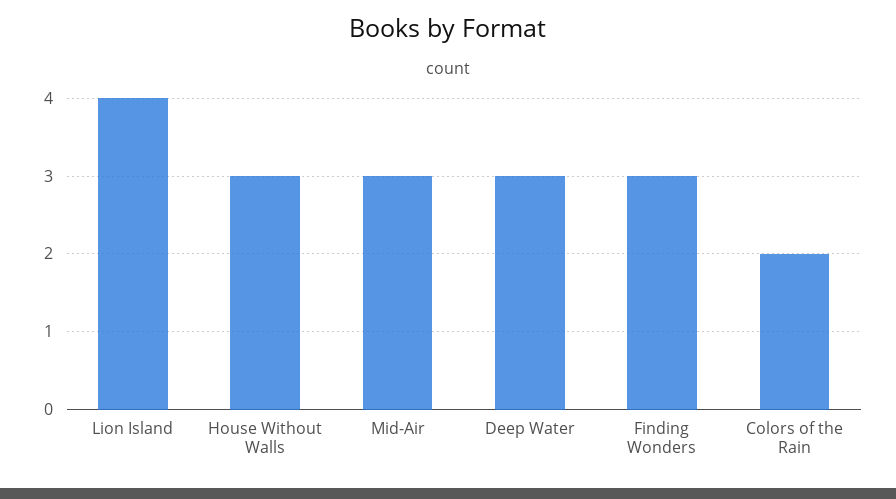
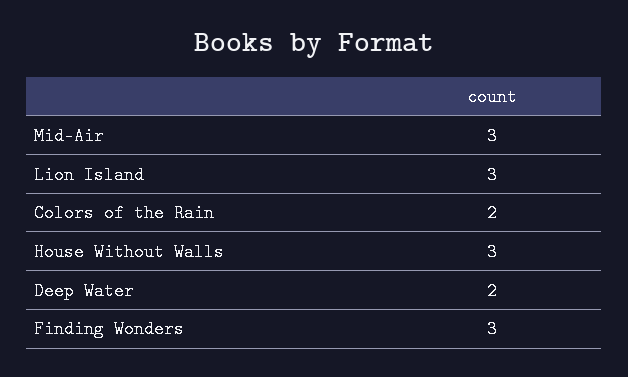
  {
-   "Lion Island": 4,
+   "Lion Island": 3,
    "House Without Walls": 3,
    "Mid-Air": 3,
-   "Deep Water": 3,
+   "Deep Water": 2,
    "Finding Wonders": 3,
    "Colors of the Rain": 2
  }

